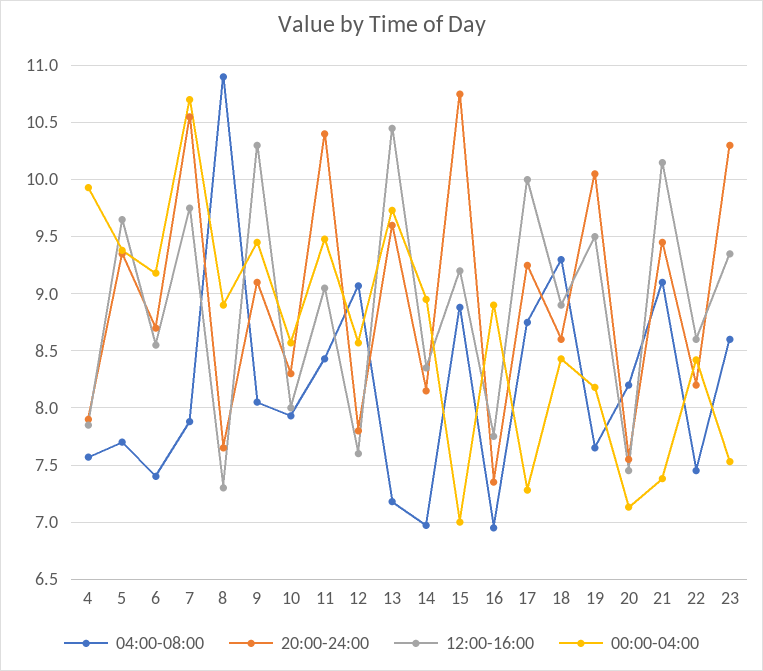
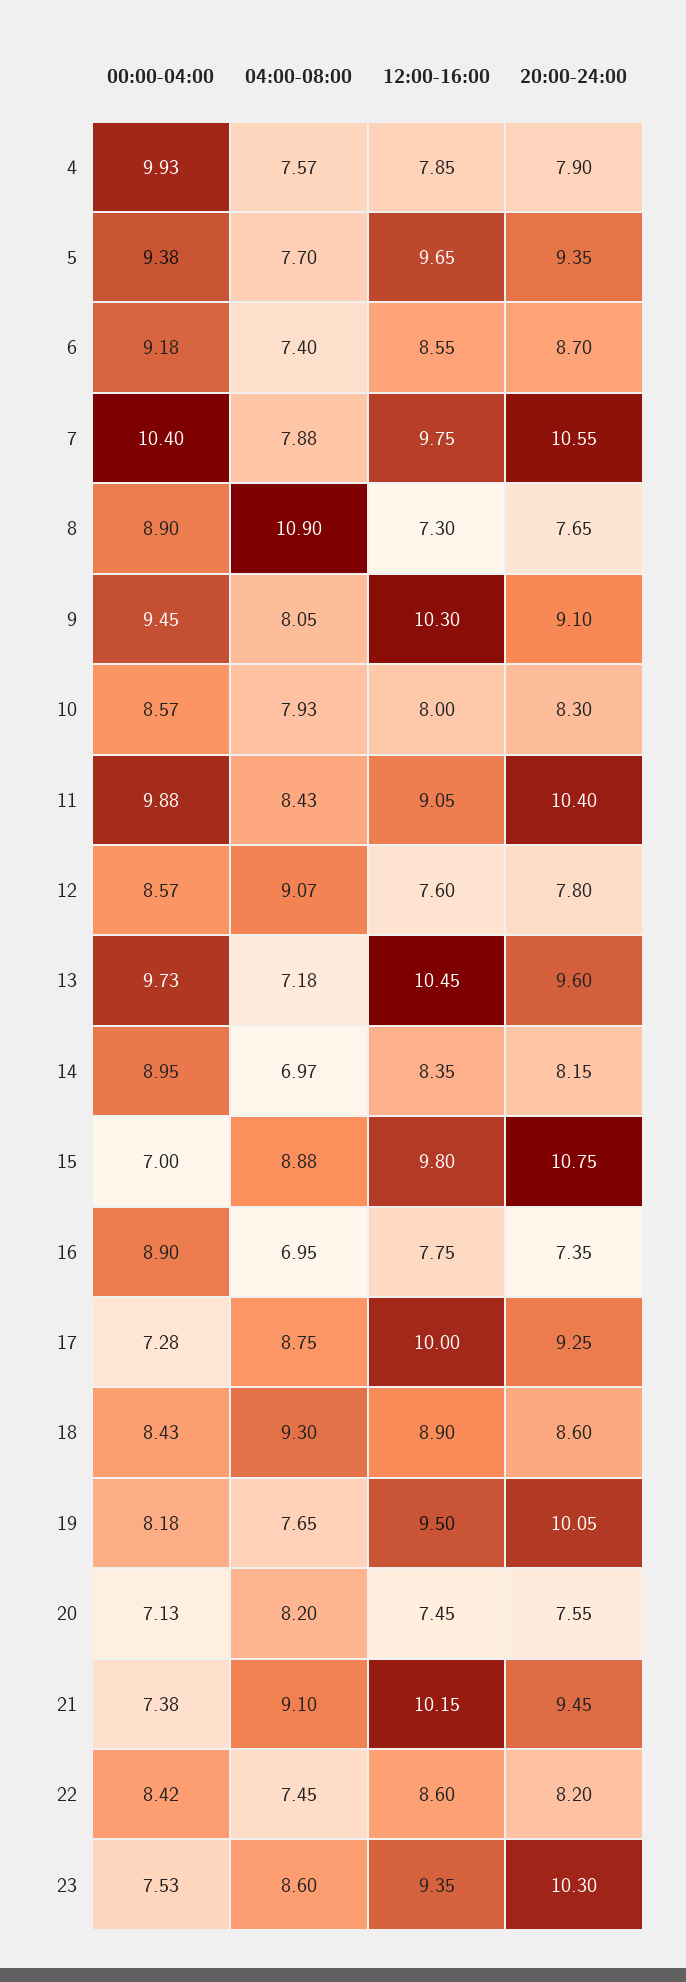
  {
    "04:00-08:00": {
      "4": 7.57,
      "5": 7.7,
      "6": 7.4,
      "7": 7.88,
      "8": 10.9,
      "9": 8.05,
      "10": 7.93,
      "11": 8.43,
      "12": 9.07,
      "13": 7.18,
      "14": 6.97,
      "15": 8.88,
      "16": 6.95,
      "17": 8.75,
      "18": 9.3,
      "19": 7.65,
      "20": 8.2,
      "21": 9.1,
      "22": 7.45,
      "23": 8.6
    },
    "20:00-24:00": {
      "4": 7.9,
      "5": 9.35,
      "6": 8.7,
      "7": 10.55,
      "8": 7.65,
      "9": 9.1,
      "10": 8.3,
      "11": 10.4,
      "12": 7.8,
      "13": 9.6,
      "14": 8.15,
      "15": 10.75,
      "16": 7.35,
      "17": 9.25,
      "18": 8.6,
      "19": 10.05,
      "20": 7.55,
      "21": 9.45,
      "22": 8.2,
      "23": 10.3
    },
    "12:00-16:00": {
      "4": 7.85,
      "5": 9.65,
      "6": 8.55,
      "7": 9.75,
      "8": 7.3,
      "9": 10.3,
      "10": 8,
      "11": 9.05,
      "12": 7.6,
      "13": 10.45,
      "14": 8.35,
-     "15": 9.2,
+     "15": 9.8,
      "16": 7.75,
      "17": 10,
      "18": 8.9,
      "19": 9.5,
      "20": 7.45,
      "21": 10.15,
      "22": 8.6,
      "23": 9.35
    },
    "00:00-04:00": {
      "4": 9.93,
      "5": 9.38,
      "6": 9.18,
-     "7": 10.7,
+     "7": 10.4,
      "8": 8.9,
      "9": 9.45,
      "10": 8.57,
-     "11": 9.5,
+     "11": 9.88,
      "12": 8.57,
      "13": 9.73,
      "14": 8.95,
      "15": 7,
      "16": 8.9,
      "17": 7.28,
      "18": 8.43,
      "19": 8.18,
      "20": 7.13,
      "21": 7.38,
      "22": 8.42,
      "23": 7.53
    }
  }

